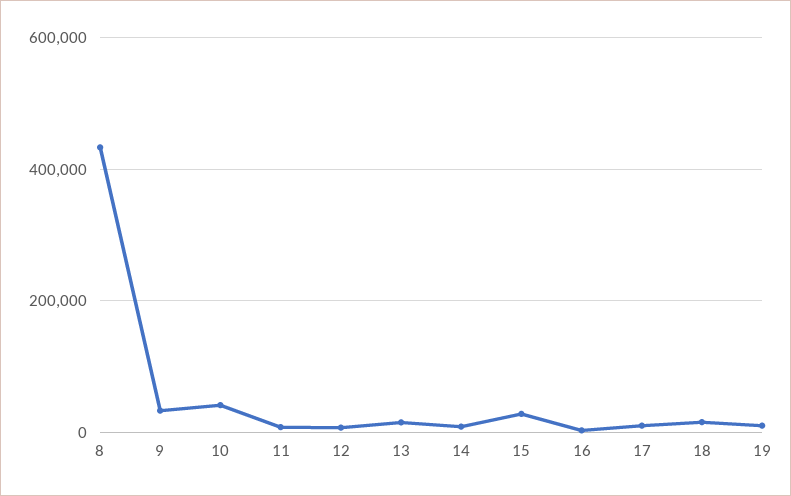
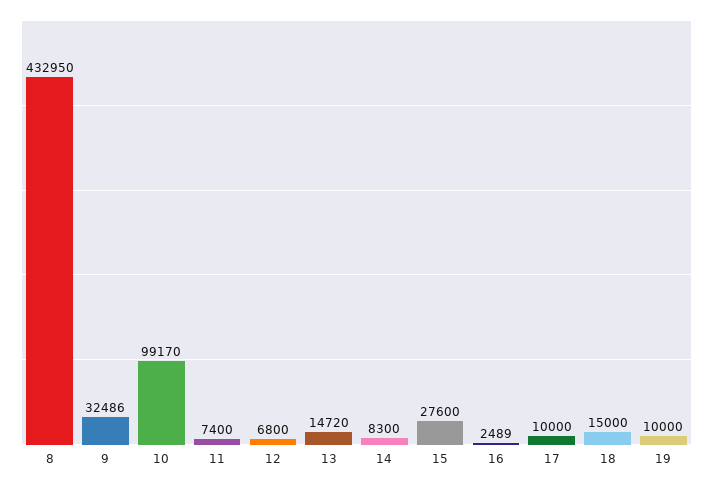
  {
    "8": 432950,
    "9": 32486,
-   "10": 40000,
+   "10": 99170,
    "11": 7400,
    "12": 6800,
    "13": 14720,
    "14": 8300,
    "15": 27600,
    "16": 2489,
    "17": 10000,
    "18": 15000,
    "19": 10000
  }

